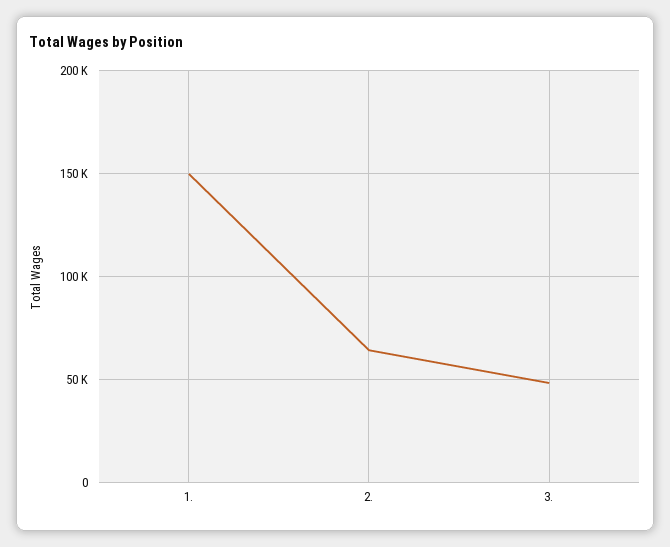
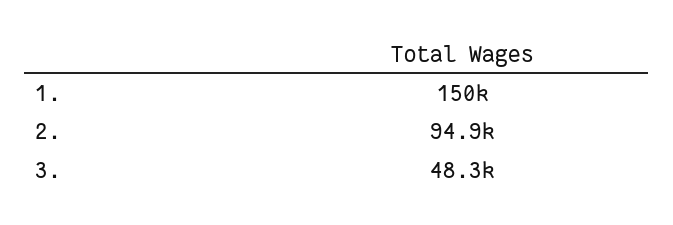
  {
    "1.": 150000,
-   "2.": 65000,
+   "2.": 94900,
    "3.": 48300
  }

